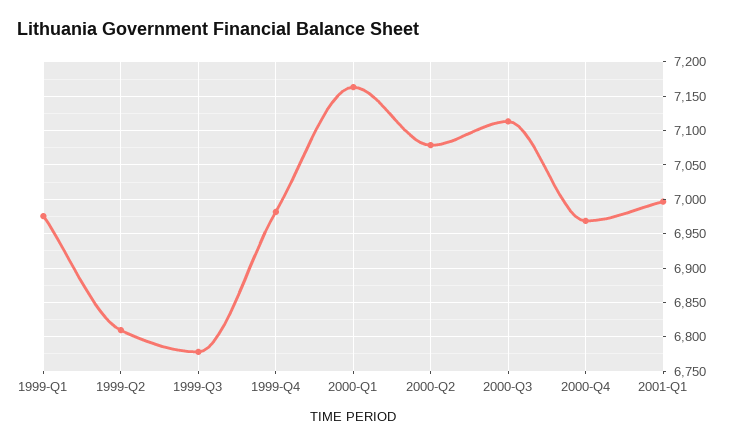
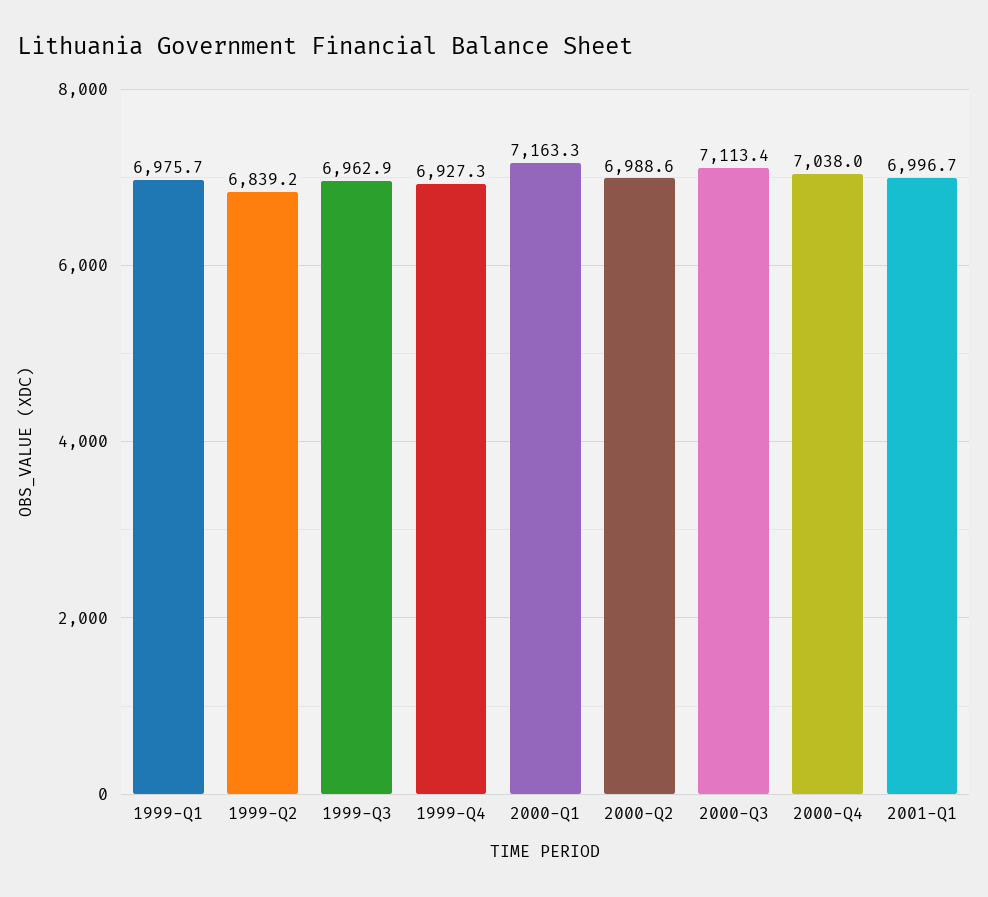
  {
    "1999-Q1": 6975.7,
-   "1999-Q2": 6810,
+   "1999-Q2": 6839.2,
-   "1999-Q3": 6780,
+   "1999-Q3": 6962.9,
-   "1999-Q4": 6980,
+   "1999-Q4": 6927.3,
    "2000-Q1": 7163.3,
-   "2000-Q2": 7080,
+   "2000-Q2": 6988.6,
    "2000-Q3": 7113.4,
-   "2000-Q4": 6970,
+   "2000-Q4": 7038,
    "2001-Q1": 6996.7
  }

